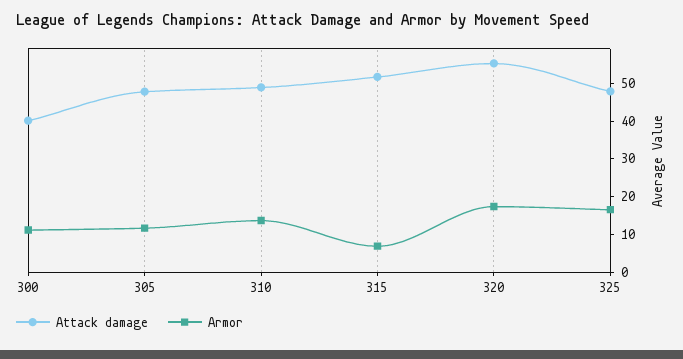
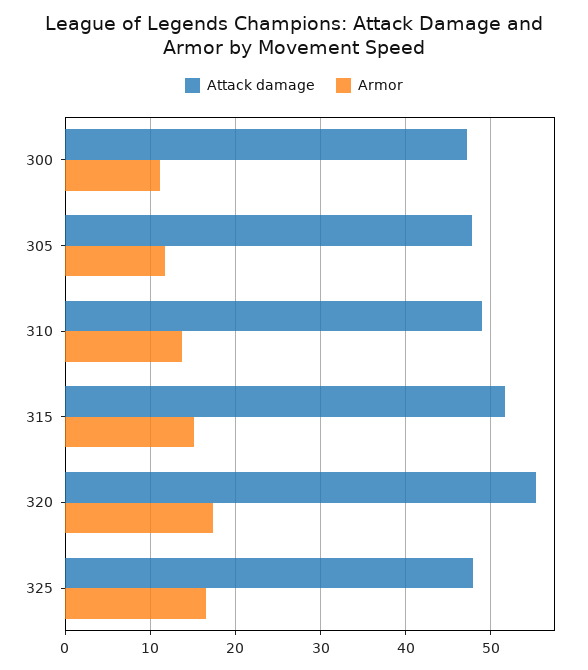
  {
    "Attack damage": {
-     "300": 40,
+     "300": 47,
      "305": 48,
      "310": 49,
      "315": 52,
      "320": 55,
      "325": 48
    },
    "Armor": {
      "300": 11,
      "305": 12,
      "310": 14,
-     "315": 7.5,
+     "315": 15,
      "320": 17,
      "325": 17
    }
  }

